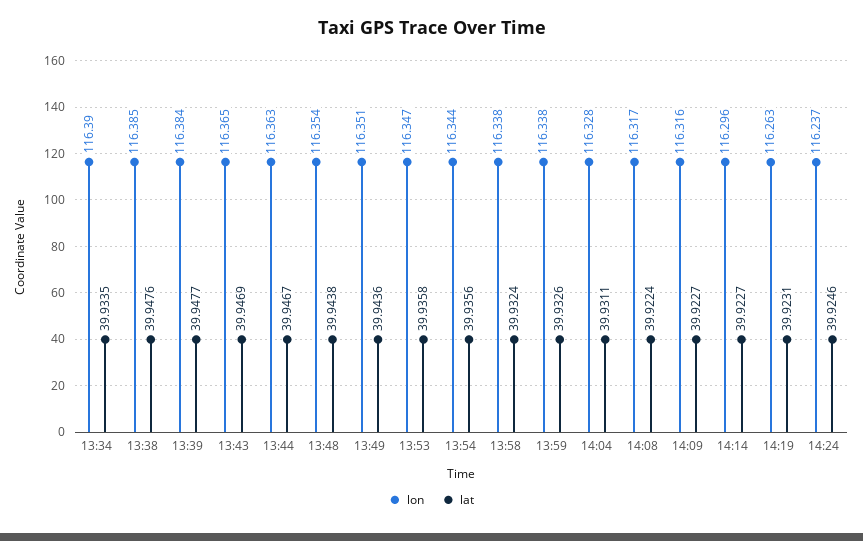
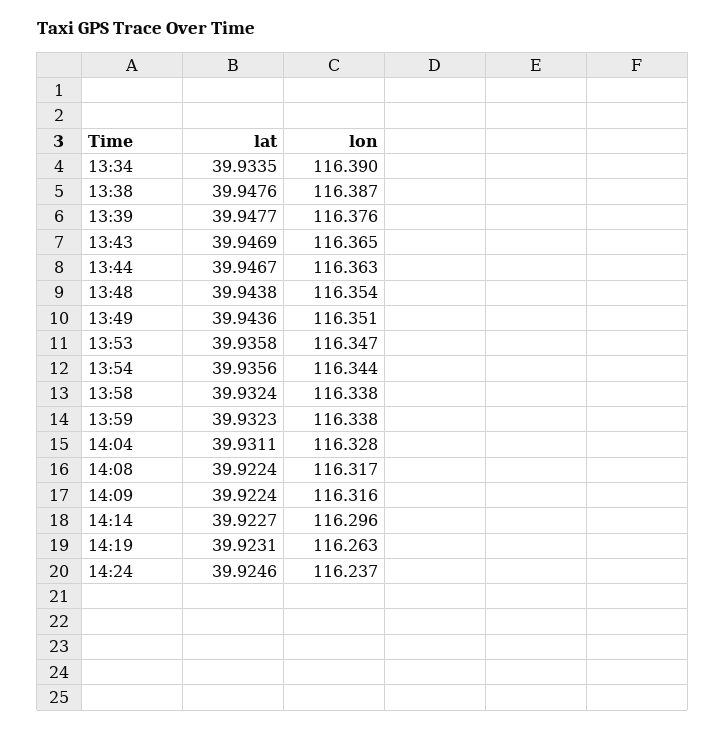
  {
    "lon": {
      "13:34": 116.39,
-     "13:38": 116.385,
+     "13:38": 116.387,
-     "13:39": 116.384,
+     "13:39": 116.376,
      "13:43": 116.365,
      "13:44": 116.363,
      "13:48": 116.354,
      "13:49": 116.351,
      "13:53": 116.347,
      "13:54": 116.344,
      "13:58": 116.338,
      "13:59": 116.338,
      "14:04": 116.328,
      "14:08": 116.317,
      "14:09": 116.316,
      "14:14": 116.296,
      "14:19": 116.263,
      "14:24": 116.237
    },
    "lat": {
      "13:34": 39.9335,
      "13:38": 39.9476,
      "13:39": 39.9477,
      "13:43": 39.9469,
      "13:44": 39.9467,
      "13:48": 39.9438,
      "13:49": 39.9436,
      "13:53": 39.9358,
      "13:54": 39.9356,
      "13:58": 39.9324,
-     "13:59": 39.9326,
+     "13:59": 39.9323,
      "14:04": 39.9311,
      "14:08": 39.9224,
-     "14:09": 39.9227,
+     "14:09": 39.9224,
      "14:14": 39.9227,
      "14:19": 39.9231,
      "14:24": 39.9246
    }
  }

